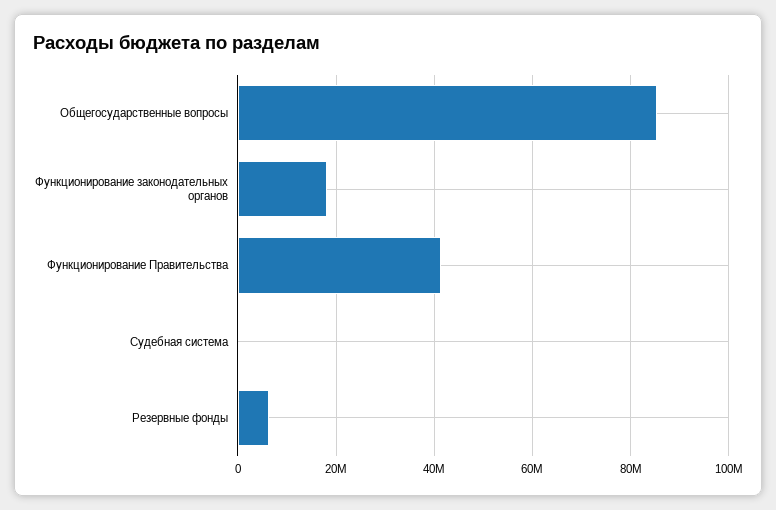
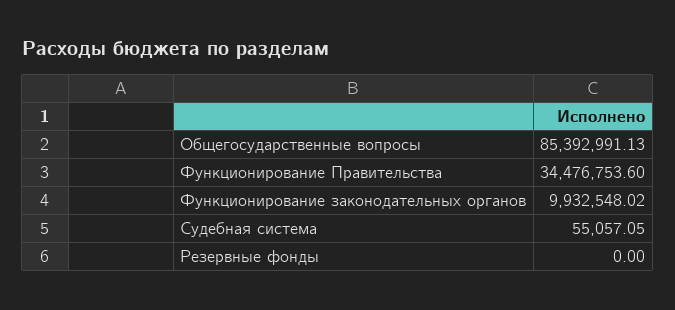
  {
    "Общегосударственные вопросы": 85392991.13,
-   "Функционирование законодательных органов": 18000000,
+   "Функционирование законодательных органов": 9932548.02,
-   "Функционирование Правительства": 42000000,
+   "Функционирование Правительства": 34476753.6,
    "Судебная система": 55057.05,
-   "Резервные фонды": 6000000
+   "Резервные фонды": 0
  }

